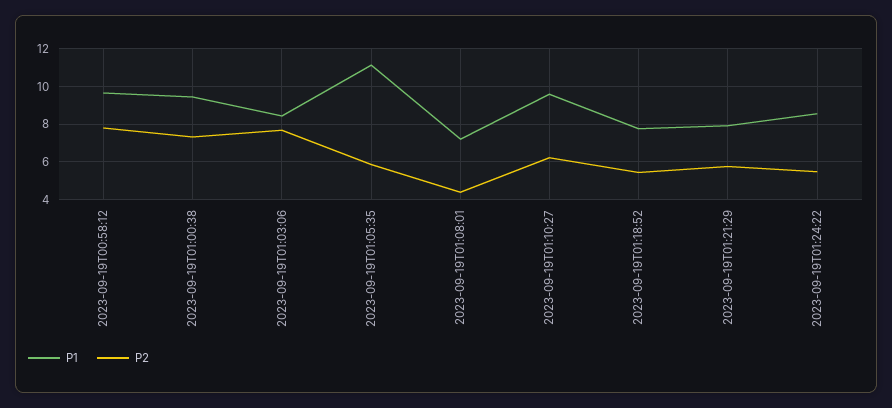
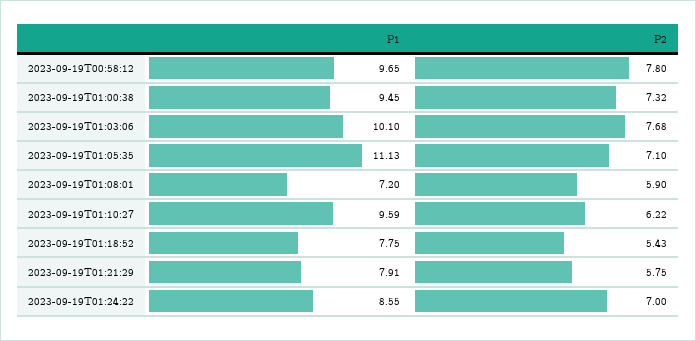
  {
    "P1": {
      "2023-09-19T00:58:12": 9.65,
      "2023-09-19T01:00:38": 9.45,
-     "2023-09-19T01:03:06": 8.5,
+     "2023-09-19T01:03:06": 10.1,
      "2023-09-19T01:05:35": 11.13,
      "2023-09-19T01:08:01": 7.2,
      "2023-09-19T01:10:27": 9.59,
      "2023-09-19T01:18:52": 7.75,
      "2023-09-19T01:21:29": 7.91,
      "2023-09-19T01:24:22": 8.55
    },
    "P2": {
      "2023-09-19T00:58:12": 7.8,
      "2023-09-19T01:00:38": 7.32,
      "2023-09-19T01:03:06": 7.68,
-     "2023-09-19T01:05:35": 6,
+     "2023-09-19T01:05:35": 7.1,
-     "2023-09-19T01:08:01": 4.5,
+     "2023-09-19T01:08:01": 5.9,
      "2023-09-19T01:10:27": 6.22,
      "2023-09-19T01:18:52": 5.43,
      "2023-09-19T01:21:29": 5.75,
-     "2023-09-19T01:24:22": 5.5
+     "2023-09-19T01:24:22": 7
    }
  }

